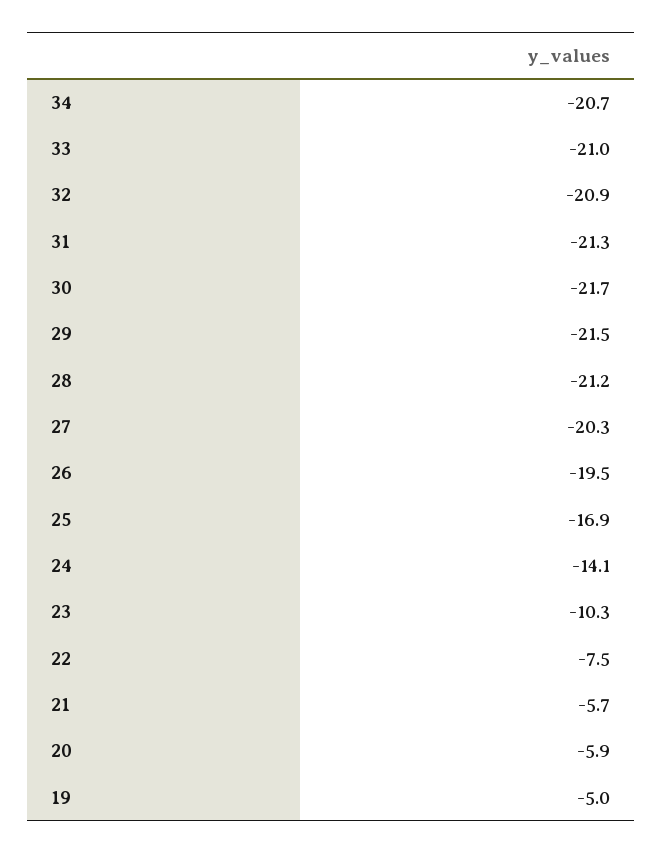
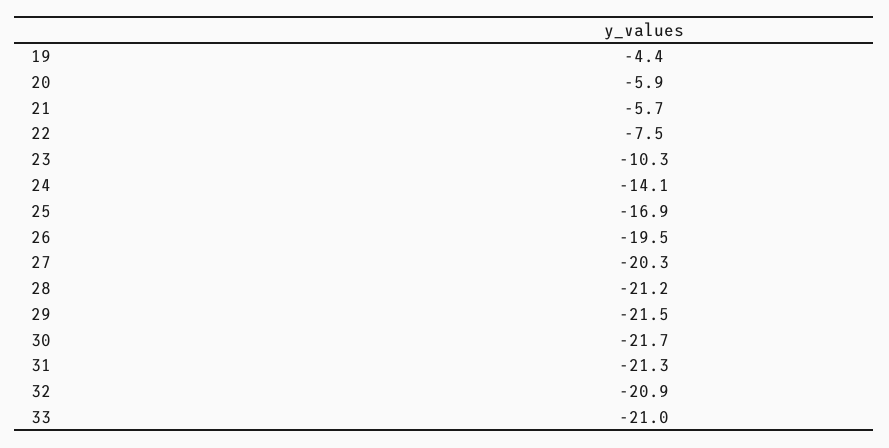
  {
-   "34": -20.7,
    "33": -21,
    "32": -20.9,
    "31": -21.3,
    "30": -21.7,
    "29": -21.5,
    "28": -21.2,
    "27": -20.3,
    "26": -19.5,
    "25": -16.9,
    "24": -14.1,
    "23": -10.3,
    "22": -7.5,
    "21": -5.7,
    "20": -5.9,
-   "19": -5
+   "19": -4.4
  }

